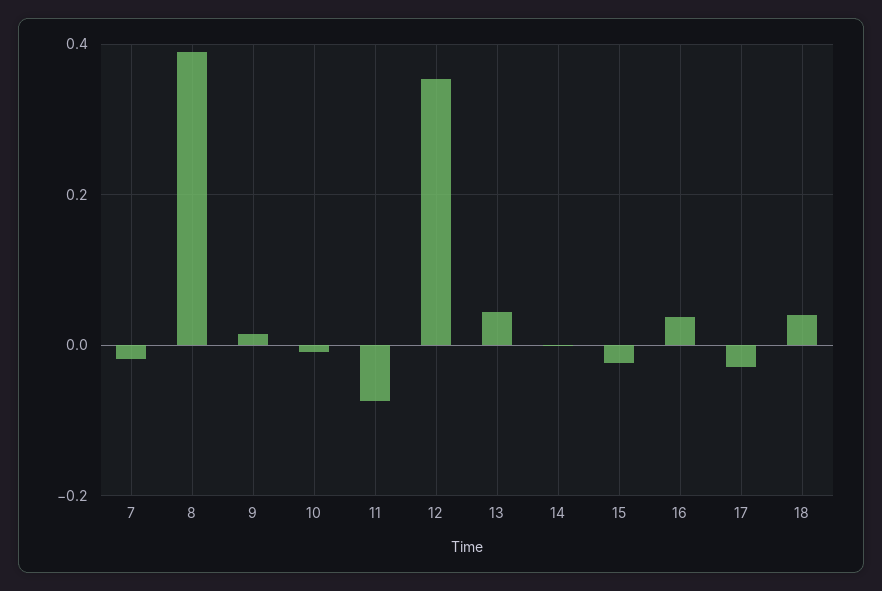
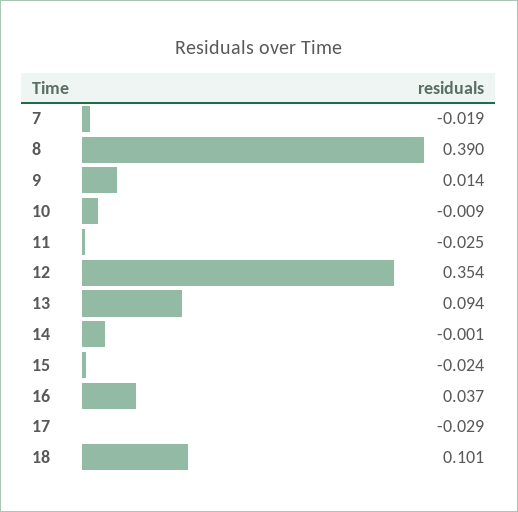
  {
    "7": -0.019,
    "8": 0.39,
    "9": 0.014,
    "10": -0.009,
-   "11": -0.08,
+   "11": -0.025,
    "12": 0.354,
-   "13": 0.04,
+   "13": 0.094,
    "14": -0.001,
    "15": -0.024,
    "16": 0.037,
    "17": -0.029,
-   "18": 0.04
+   "18": 0.101
  }

